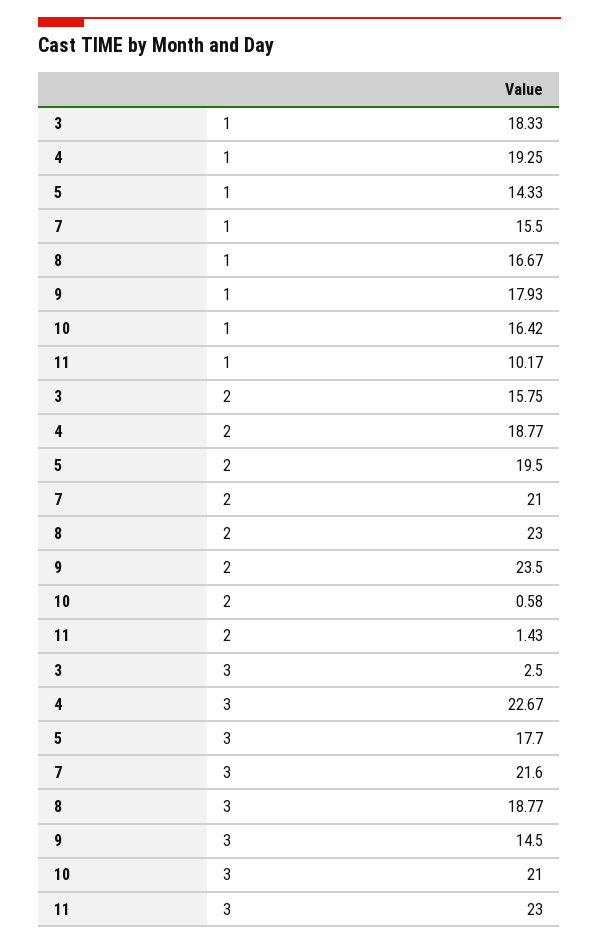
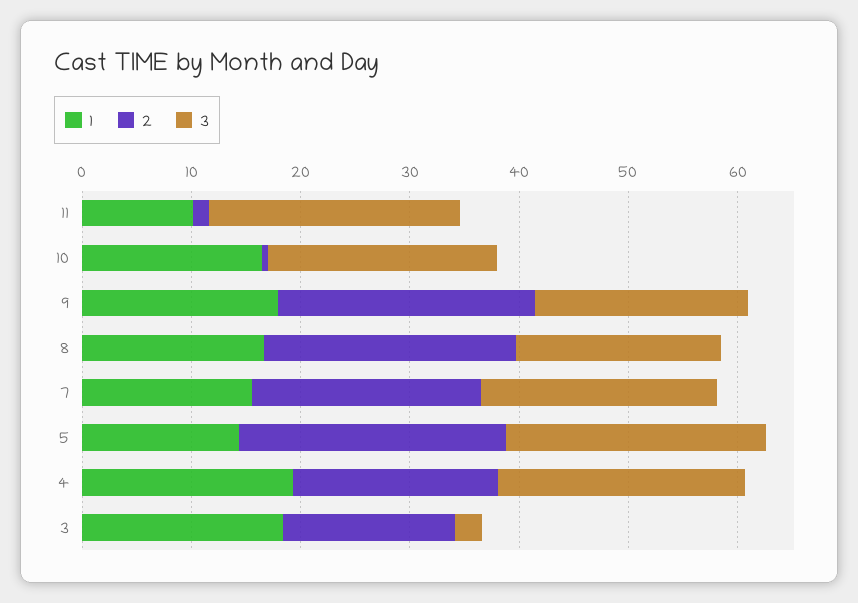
  {
    "1": {
      "3": 18.33,
      "4": 19.25,
      "5": 14.33,
      "7": 15.5,
      "8": 16.67,
      "9": 17.93,
      "10": 16.42,
      "11": 10.17
    },
    "2": {
      "3": 15.75,
      "4": 18.77,
-     "5": 19.5,
+     "5": 24,
      "7": 21,
      "8": 23,
      "9": 23.5,
      "10": 0.58,
      "11": 1.43
    },
    "3": {
      "3": 2.5,
      "4": 22.67,
-     "5": 17.7,
+     "5": 24,
      "7": 21.6,
      "8": 18.77,
-     "9": 14.5,
+     "9": 20,
      "10": 21,
      "11": 23
    }
  }

